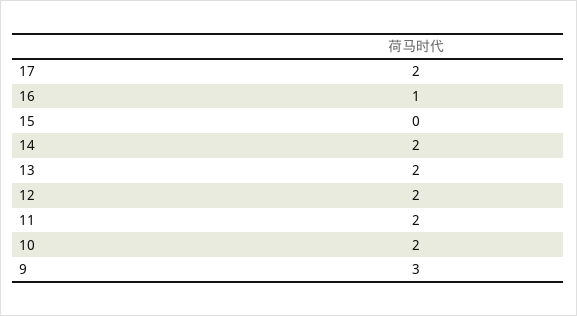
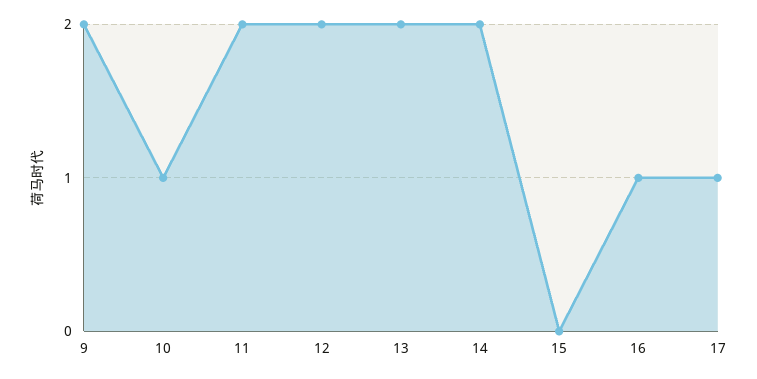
  {
-   "17": 2,
+   "17": 1,
    "16": 1,
    "15": 0,
    "14": 2,
    "13": 2,
    "12": 2,
    "11": 2,
-   "10": 2,
+   "10": 1,
-   "9": 3
+   "9": 2
  }

